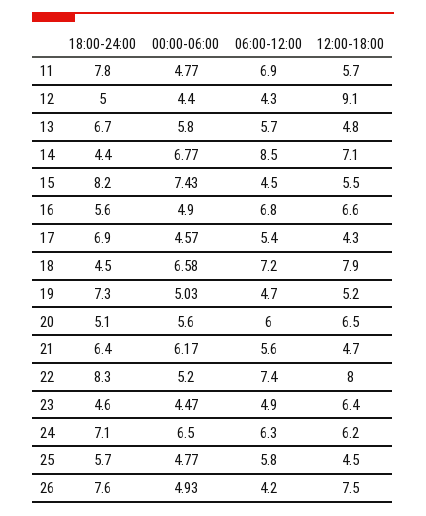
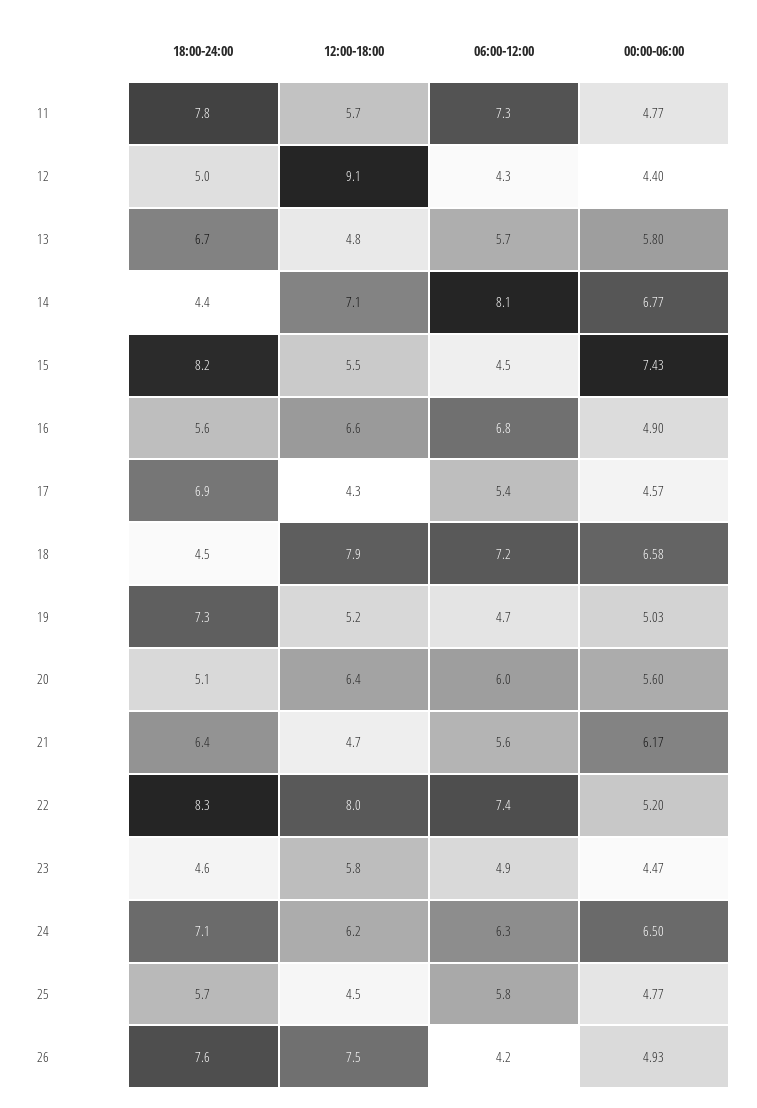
  {
    "18:00-24:00": {
      "11": 7.8,
      "12": 5,
      "13": 6.7,
      "14": 4.4,
      "15": 8.2,
      "16": 5.6,
      "17": 6.9,
      "18": 4.5,
      "19": 7.3,
      "20": 5.1,
      "21": 6.4,
      "22": 8.3,
      "23": 4.6,
      "24": 7.1,
      "25": 5.7,
      "26": 7.6
    },
    "00:00-06:00": {
      "11": 4.77,
      "12": 4.4,
      "13": 5.8,
      "14": 6.77,
      "15": 7.43,
      "16": 4.9,
      "17": 4.57,
      "18": 6.58,
      "19": 5.03,
      "20": 5.6,
      "21": 6.17,
      "22": 5.2,
      "23": 4.47,
      "24": 6.5,
      "25": 4.77,
      "26": 4.93
    },
    "06:00-12:00": {
-     "11": 6.9,
+     "11": 7.3,
      "12": 4.3,
      "13": 5.7,
-     "14": 8.5,
+     "14": 8.1,
      "15": 4.5,
      "16": 6.8,
      "17": 5.4,
      "18": 7.2,
      "19": 4.7,
      "20": 6,
      "21": 5.6,
      "22": 7.4,
      "23": 4.9,
      "24": 6.3,
      "25": 5.8,
      "26": 4.2
    },
    "12:00-18:00": {
      "11": 5.7,
      "12": 9.1,
      "13": 4.8,
      "14": 7.1,
      "15": 5.5,
      "16": 6.6,
      "17": 4.3,
      "18": 7.9,
      "19": 5.2,
-     "20": 6.5,
+     "20": 6.4,
      "21": 4.7,
      "22": 8,
-     "23": 6.4,
+     "23": 5.8,
      "24": 6.2,
      "25": 4.5,
      "26": 7.5
    }
  }

